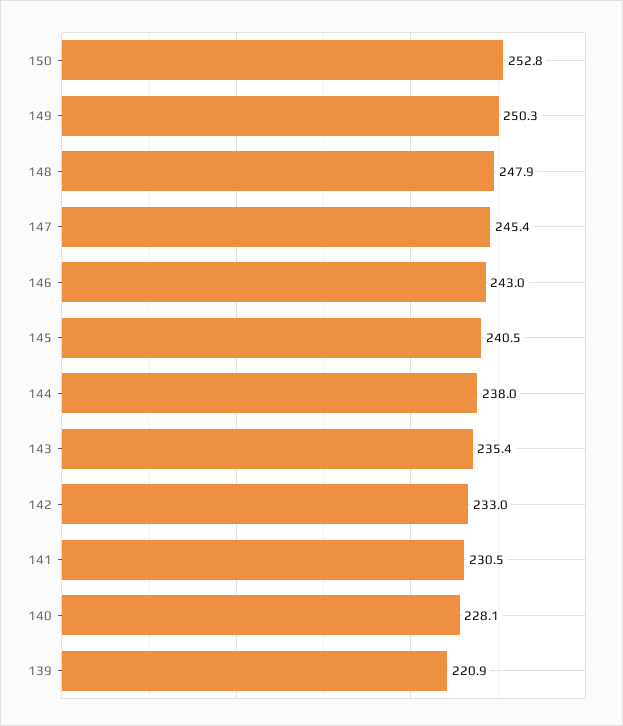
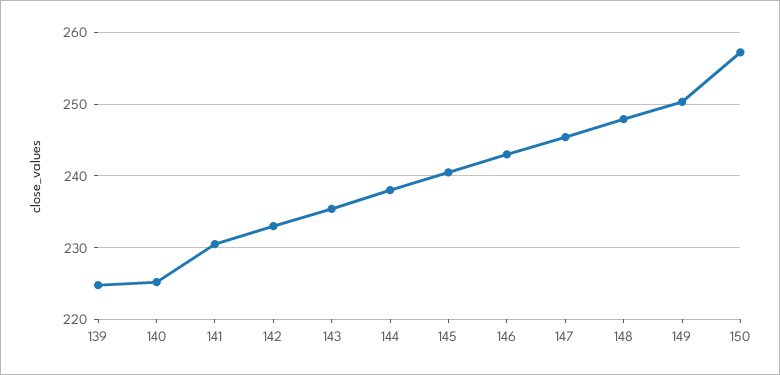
  {
-   "150": 252.8,
+   "150": 257,
    "149": 250.3,
    "148": 247.9,
    "147": 245.4,
    "146": 243,
    "145": 240.5,
    "144": 238,
    "143": 235.4,
    "142": 233,
    "141": 230.5,
-   "140": 228.1,
+   "140": 225,
-   "139": 220.9
+   "139": 225
  }

